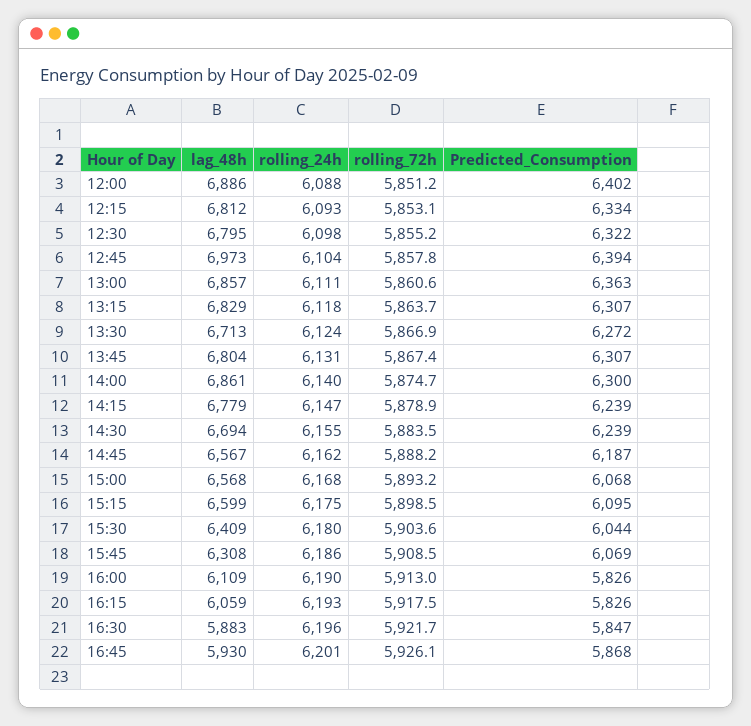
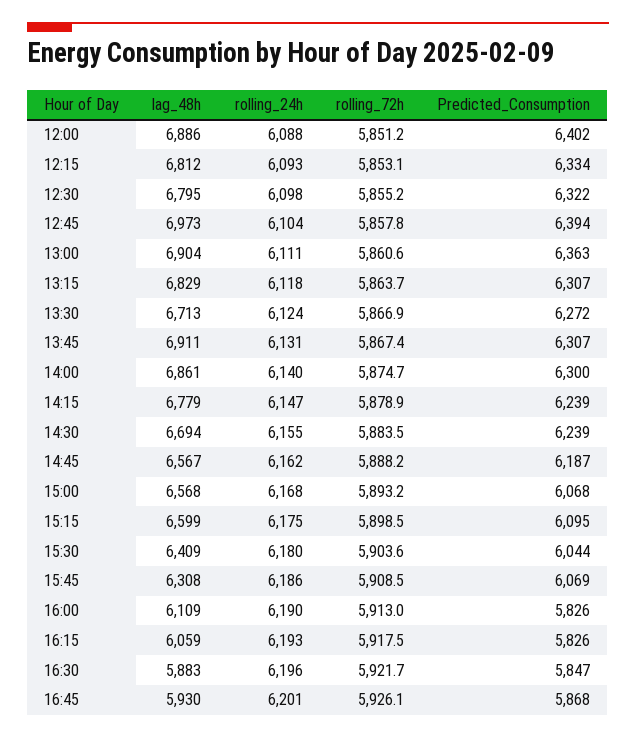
  {
    "lag_48h": {
      "12:00": 6886,
      "12:15": 6812,
      "12:30": 6795,
      "12:45": 6973,
-     "13:00": 6857,
+     "13:00": 6904,
      "13:15": 6829,
      "13:30": 6713,
-     "13:45": 6804,
+     "13:45": 6911,
      "14:00": 6861,
      "14:15": 6779,
      "14:30": 6694,
      "14:45": 6567,
      "15:00": 6568,
      "15:15": 6599,
      "15:30": 6409,
      "15:45": 6308,
      "16:00": 6109,
      "16:15": 6059,
      "16:30": 5883,
      "16:45": 5930
    },
    "rolling_24h": {
      "12:00": 6088,
      "12:15": 6093,
      "12:30": 6098,
      "12:45": 6104,
      "13:00": 6111,
      "13:15": 6118,
      "13:30": 6124,
      "13:45": 6131,
      "14:00": 6140,
      "14:15": 6147,
      "14:30": 6155,
      "14:45": 6162,
      "15:00": 6168,
      "15:15": 6175,
      "15:30": 6180,
      "15:45": 6186,
      "16:00": 6190,
      "16:15": 6193,
      "16:30": 6196,
      "16:45": 6201
    },
    "rolling_72h": {
      "12:00": 5851.2,
      "12:15": 5853.1,
      "12:30": 5855.2,
      "12:45": 5857.8,
      "13:00": 5860.6,
      "13:15": 5863.7,
      "13:30": 5866.9,
      "13:45": 5867.4,
      "14:00": 5874.7,
      "14:15": 5878.9,
      "14:30": 5883.5,
      "14:45": 5888.2,
      "15:00": 5893.2,
      "15:15": 5898.5,
      "15:30": 5903.6,
      "15:45": 5908.5,
      "16:00": 5913,
      "16:15": 5917.5,
      "16:30": 5921.7,
      "16:45": 5926.1
    },
    "Predicted_Consumption": {
      "12:00": 6402,
      "12:15": 6334,
      "12:30": 6322,
      "12:45": 6394,
      "13:00": 6363,
      "13:15": 6307,
      "13:30": 6272,
      "13:45": 6307,
      "14:00": 6300,
      "14:15": 6239,
      "14:30": 6239,
      "14:45": 6187,
      "15:00": 6068,
      "15:15": 6095,
      "15:30": 6044,
      "15:45": 6069,
      "16:00": 5826,
      "16:15": 5826,
      "16:30": 5847,
      "16:45": 5868
    }
  }

